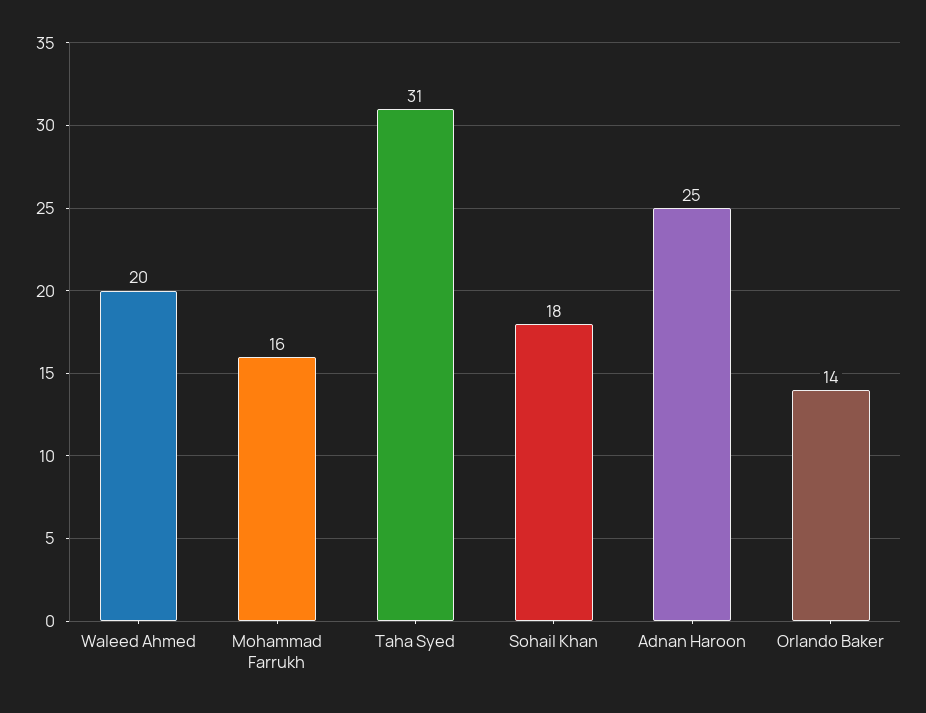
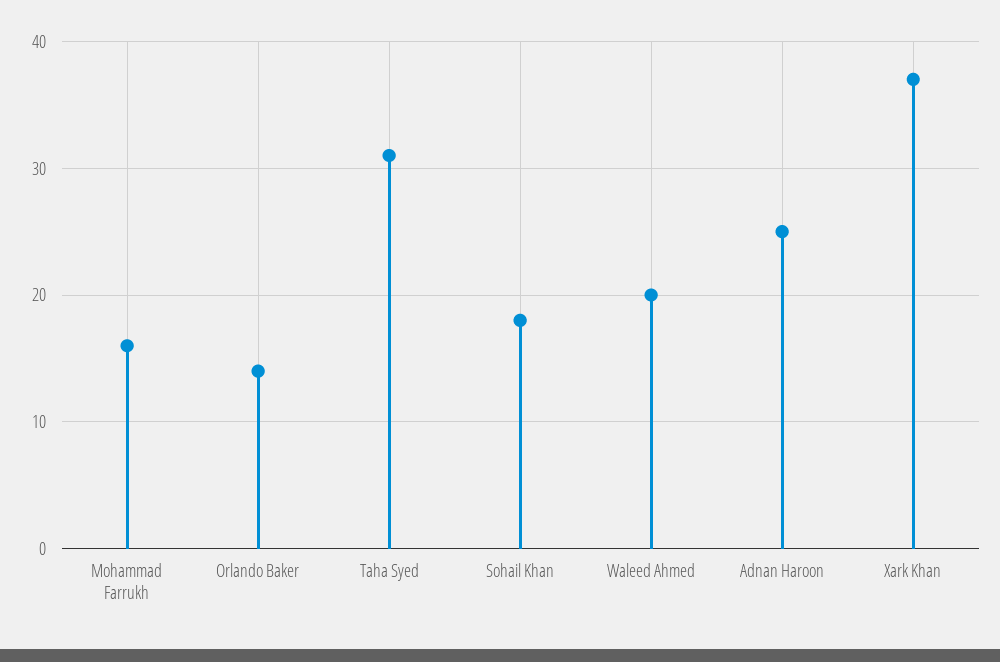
  {
    "Waleed Ahmed": 20,
    "Mohammad Farrukh": 16,
    "Taha Syed": 31,
    "Sohail Khan": 18,
    "Adnan Haroon": 25,
-   "Orlando Baker": 14
+   "Orlando Baker": 14,
+   "Xark Khan": 37
  }

